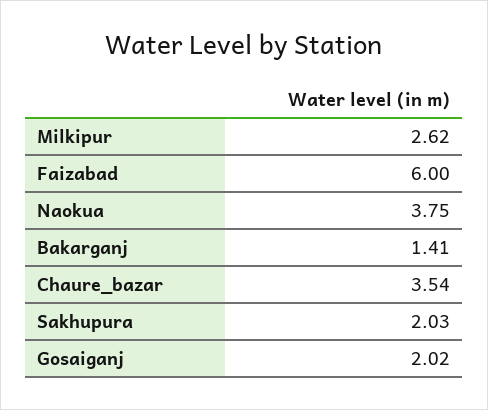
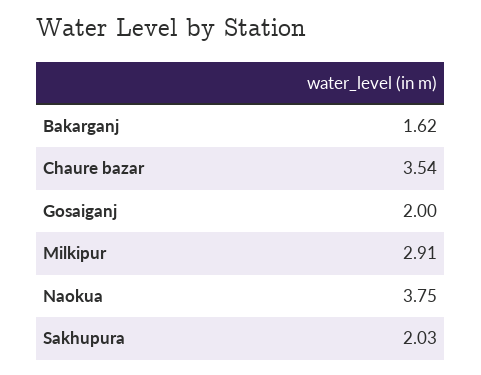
  {
-   "Milkipur": 2.62,
+   "Milkipur": 2.91,
-   "Faizabad": 6,
    "Naokua": 3.75,
-   "Bakarganj": 1.41,
+   "Bakarganj": 1.62,
    "Chaure_bazar": 3.54,
    "Sakhupura": 2.03,
-   "Gosaiganj": 2.02
+   "Gosaiganj": 2
  }

